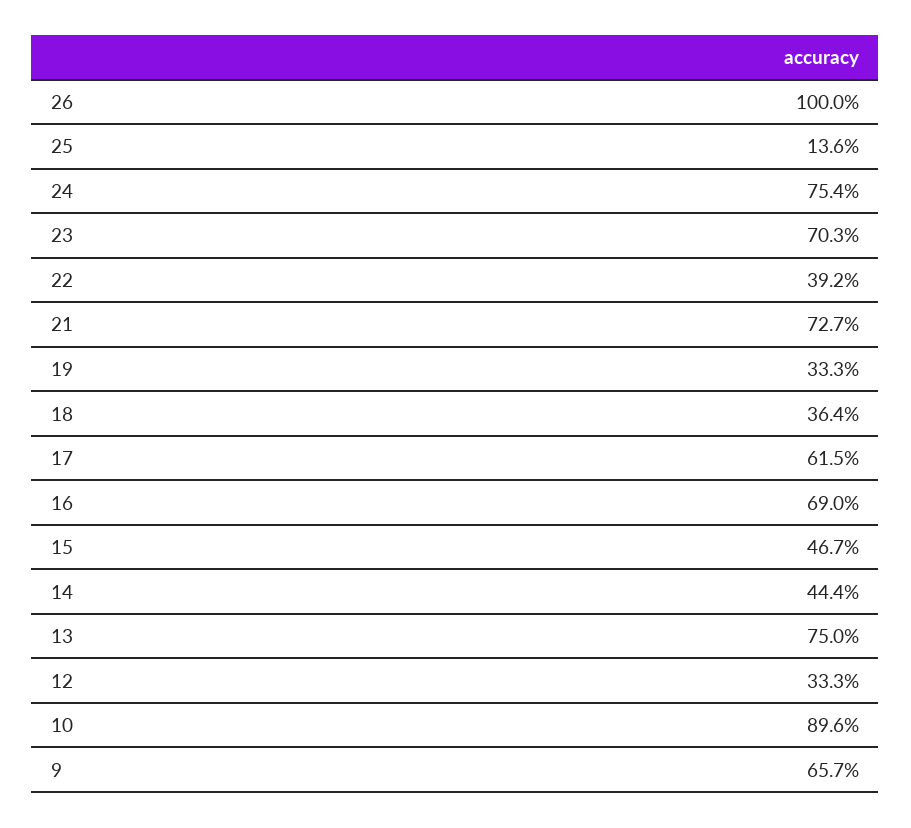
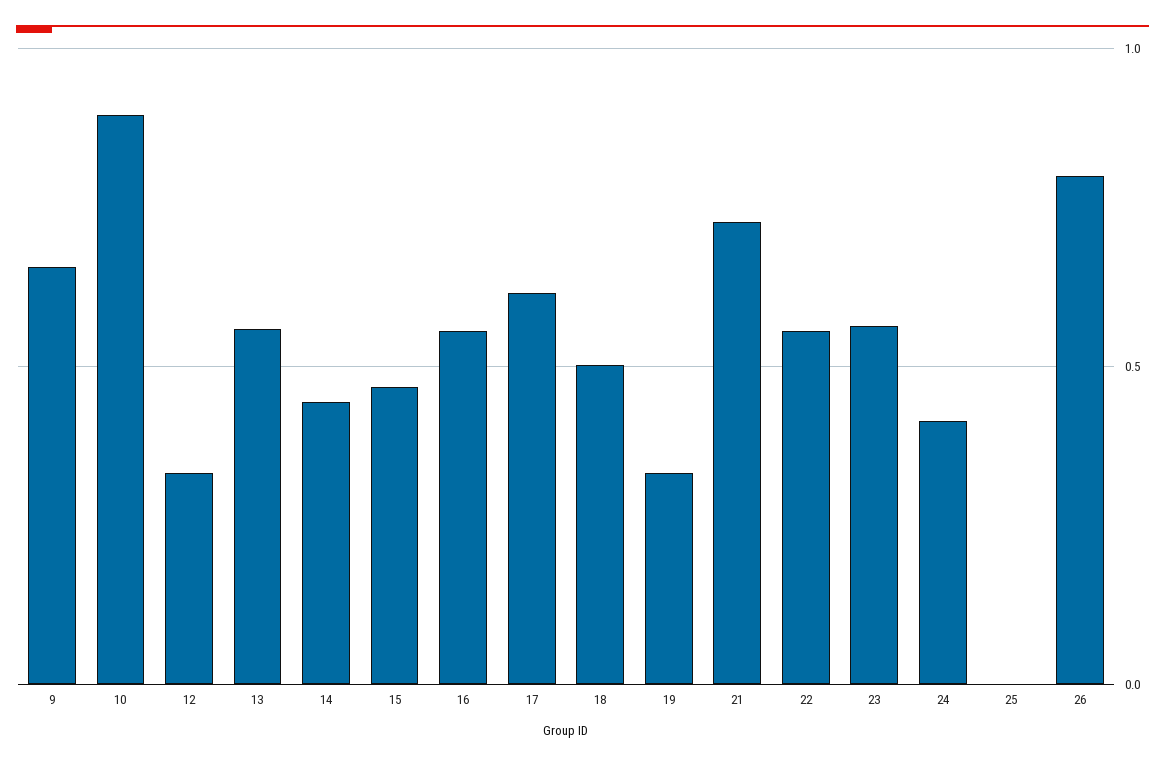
  {
-   "26": 1,
+   "26": 0.8,
-   "25": 0.136,
+   "25": 0,
-   "24": 0.754,
+   "24": 0.4,
-   "23": 0.703,
+   "23": 0.55,
-   "22": 0.392,
+   "22": 0.55,
    "21": 0.727,
    "19": 0.333,
-   "18": 0.364,
+   "18": 0.5,
    "17": 0.615,
-   "16": 0.69,
+   "16": 0.55,
    "15": 0.467,
    "14": 0.444,
-   "13": 0.75,
+   "13": 0.55,
    "12": 0.333,
    "10": 0.896,
    "9": 0.657
  }

